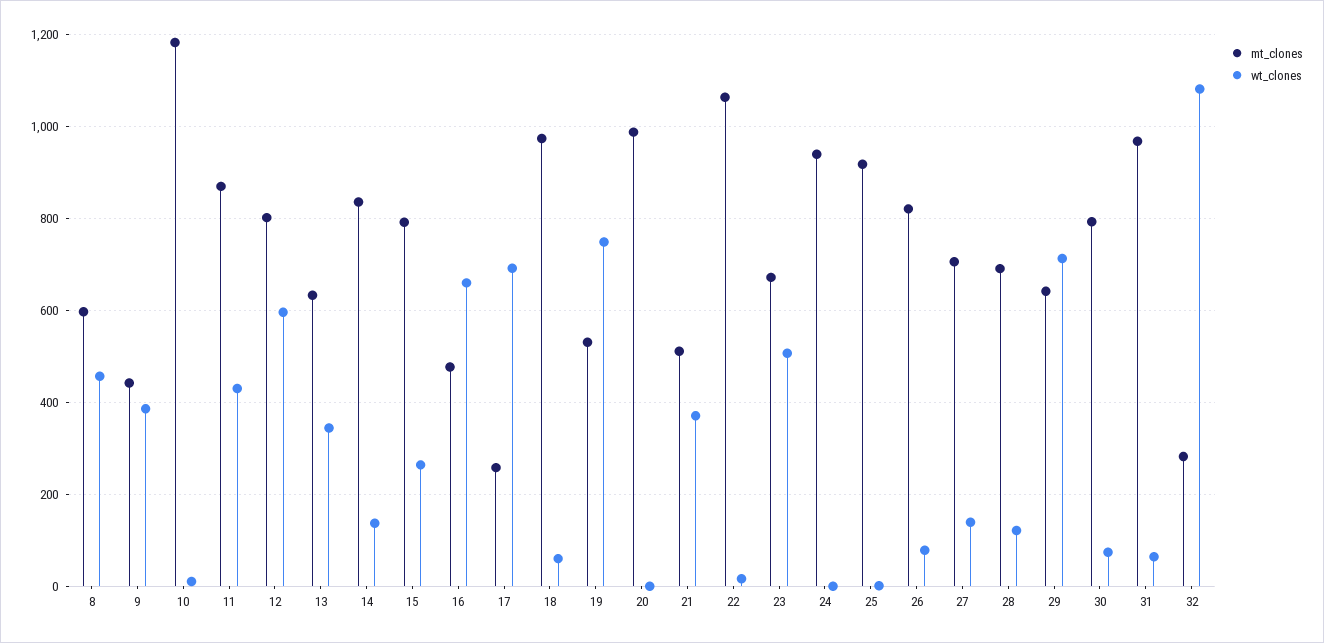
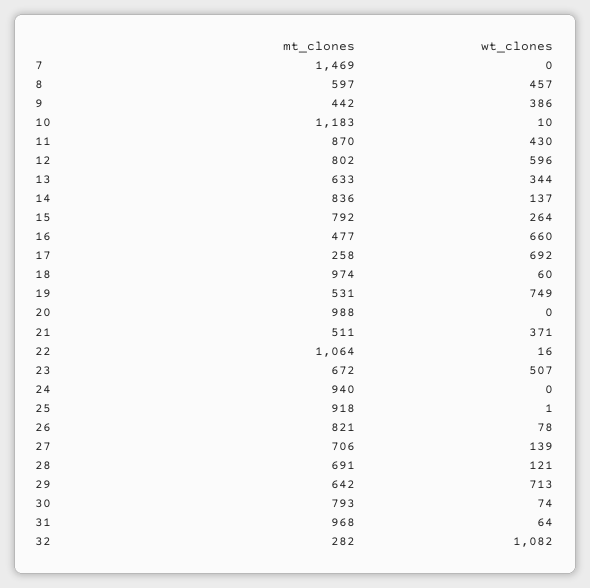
  {
    "mt_clones": {
      "8": 597,
      "9": 442,
      "10": 1183,
      "11": 870,
      "12": 802,
      "13": 633,
      "14": 836,
      "15": 792,
      "16": 477,
      "17": 258,
      "18": 974,
      "19": 531,
      "20": 988,
      "21": 511,
      "22": 1064,
      "23": 672,
      "24": 940,
      "25": 918,
      "26": 821,
      "27": 706,
      "28": 691,
      "29": 642,
      "30": 793,
      "31": 968,
-     "32": 282
+     "32": 282,
+     "7": 1469
    },
    "wt_clones": {
      "8": 457,
      "9": 386,
      "10": 10,
      "11": 430,
      "12": 596,
      "13": 344,
      "14": 137,
      "15": 264,
      "16": 660,
      "17": 692,
      "18": 60,
      "19": 749,
      "20": 0,
      "21": 371,
      "22": 16,
      "23": 507,
      "24": 0,
      "25": 1,
      "26": 78,
      "27": 139,
      "28": 121,
      "29": 713,
      "30": 74,
      "31": 64,
-     "32": 1082
+     "32": 1082,
+     "7": 0
    }
  }

